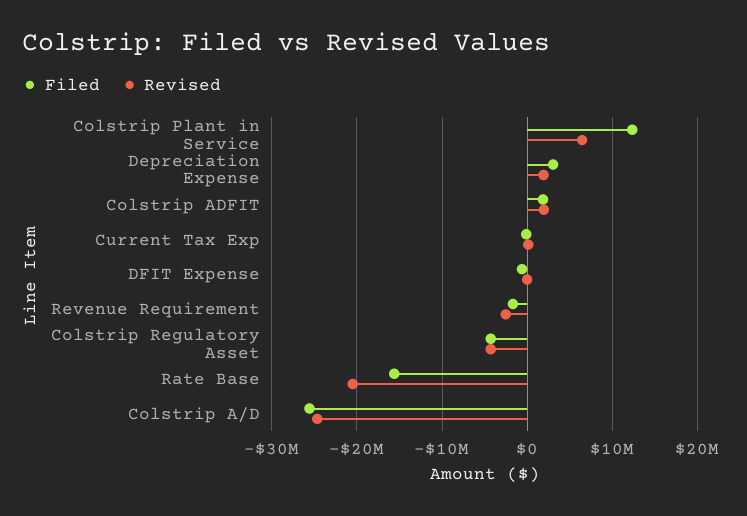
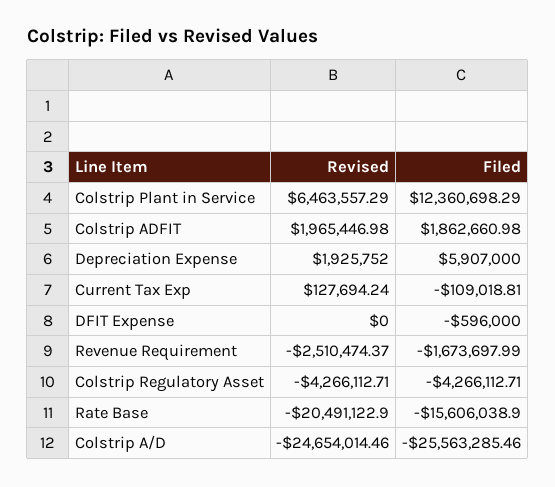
  {
    "Filed": {
      "Colstrip Plant in Service": 12360698.29,
-     "Depreciation Expense": 3000000,
+     "Depreciation Expense": 5907000,
      "Colstrip ADFIT": 1862660.98,
      "Current Tax Exp": -109018.81,
      "DFIT Expense": -596000,
      "Revenue Requirement": -1673697.99,
      "Colstrip Regulatory Asset": -4266112.71,
      "Rate Base": -15606038.9,
      "Colstrip A/D": -25563285.46
    },
    "Revised": {
      "Colstrip Plant in Service": 6463557.29,
      "Depreciation Expense": 1925752,
      "Colstrip ADFIT": 1965446.98,
      "Current Tax Exp": 127694.24,
      "DFIT Expense": 0,
      "Revenue Requirement": -2510474.37,
      "Colstrip Regulatory Asset": -4266112.71,
      "Rate Base": -20491122.9,
      "Colstrip A/D": -24654014.46
    }
  }

